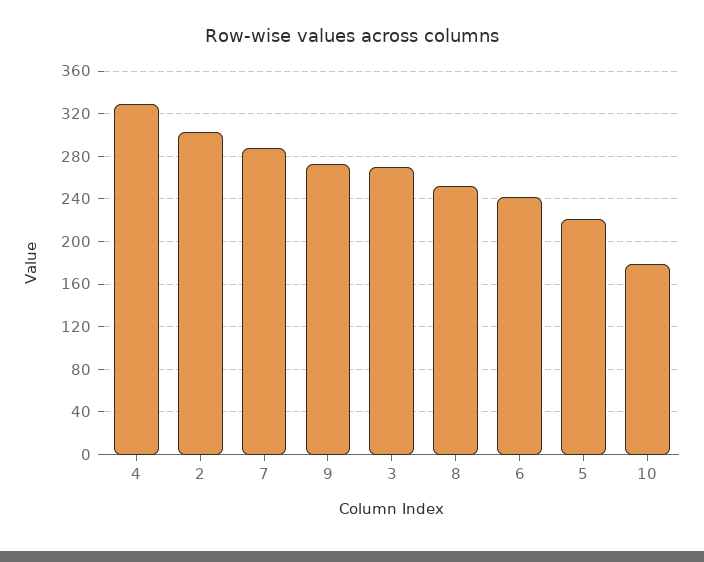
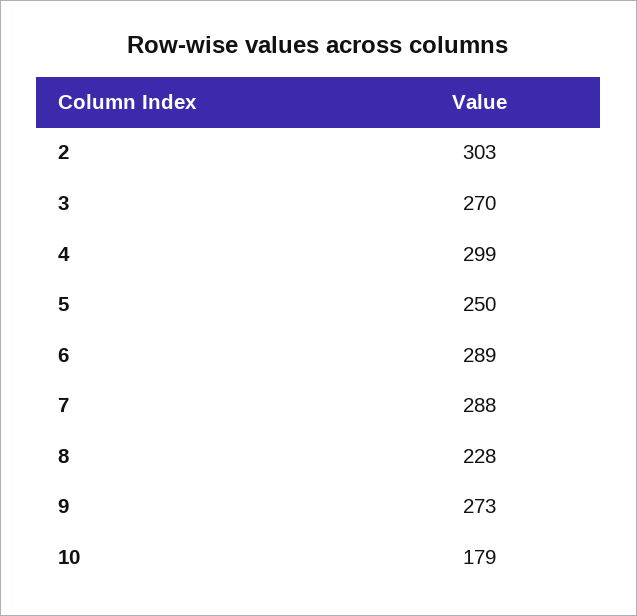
  {
-   "4": 330,
+   "4": 299,
    "2": 303,
    "7": 288,
    "9": 273,
    "3": 270,
-   "8": 250,
+   "8": 228,
-   "6": 240,
+   "6": 289,
-   "5": 220,
+   "5": 250,
    "10": 179
  }

